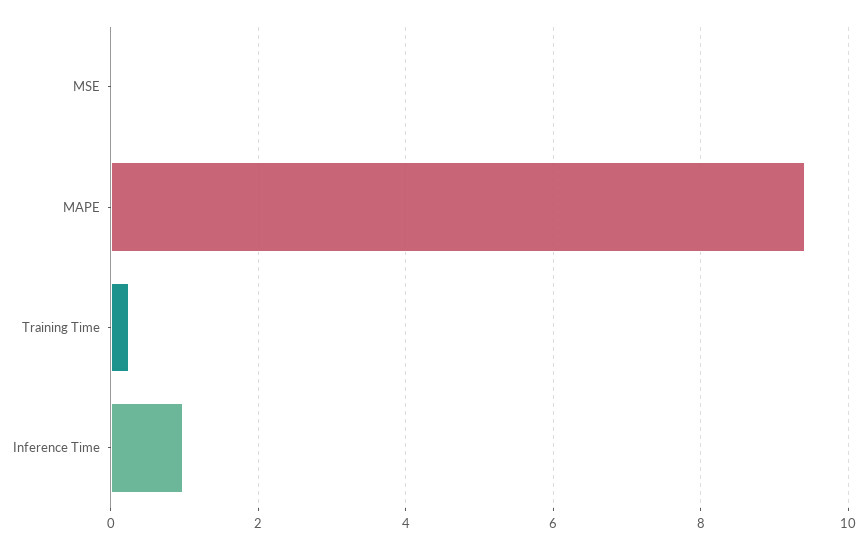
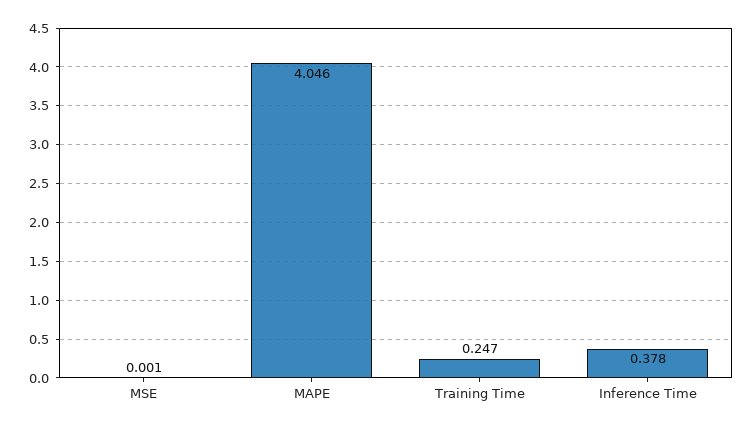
  {
    "MSE": 0.001,
-   "MAPE": 9.4,
+   "MAPE": 4.046,
    "Training Time": 0.247,
-   "Inference Time": 1
+   "Inference Time": 0.378
  }

